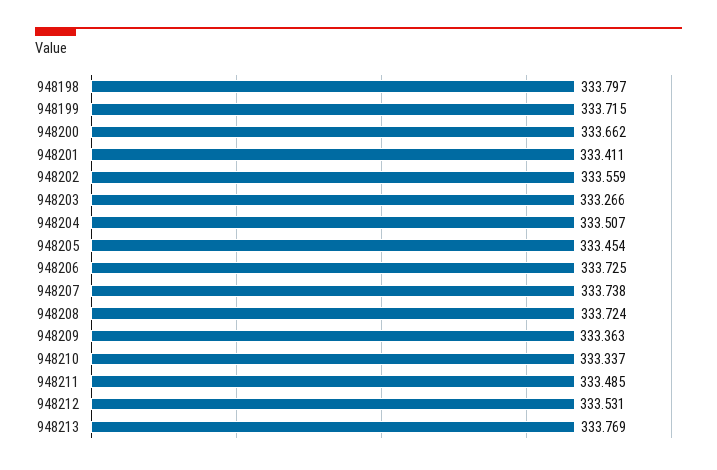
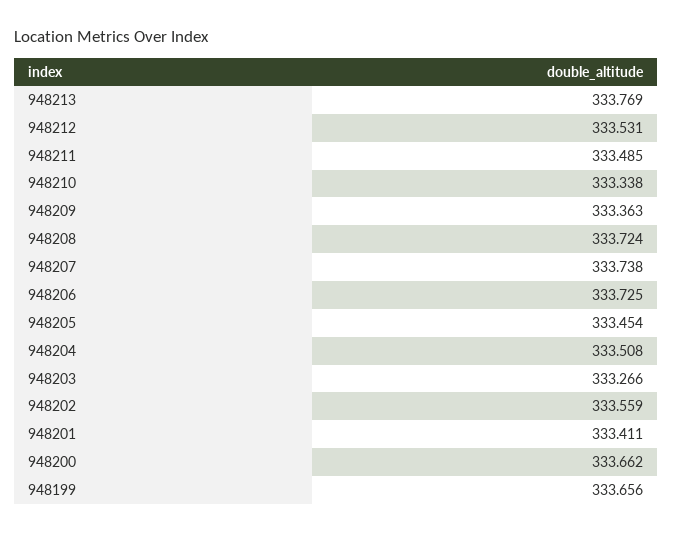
  {
-   "948198": 333.797,
-   "948199": 333.715,
+   "948199": 333.656,
    "948200": 333.662,
    "948201": 333.411,
    "948202": 333.559,
    "948203": 333.266,
-   "948204": 333.507,
+   "948204": 333.508,
    "948205": 333.454,
    "948206": 333.725,
    "948207": 333.738,
    "948208": 333.724,
    "948209": 333.363,
-   "948210": 333.337,
+   "948210": 333.338,
    "948211": 333.485,
    "948212": 333.531,
    "948213": 333.769
  }

